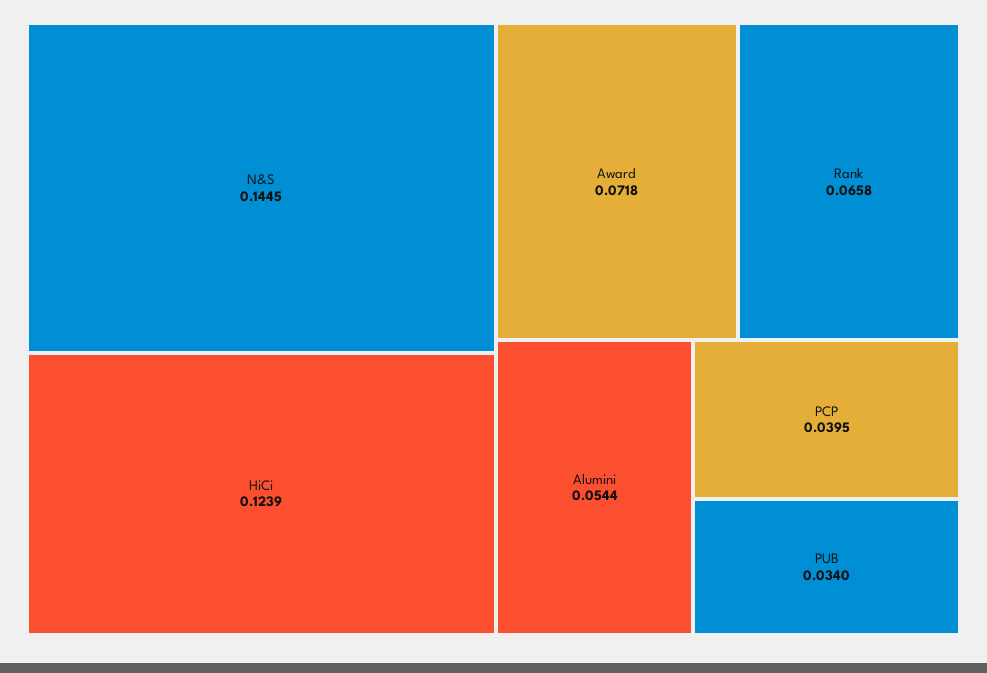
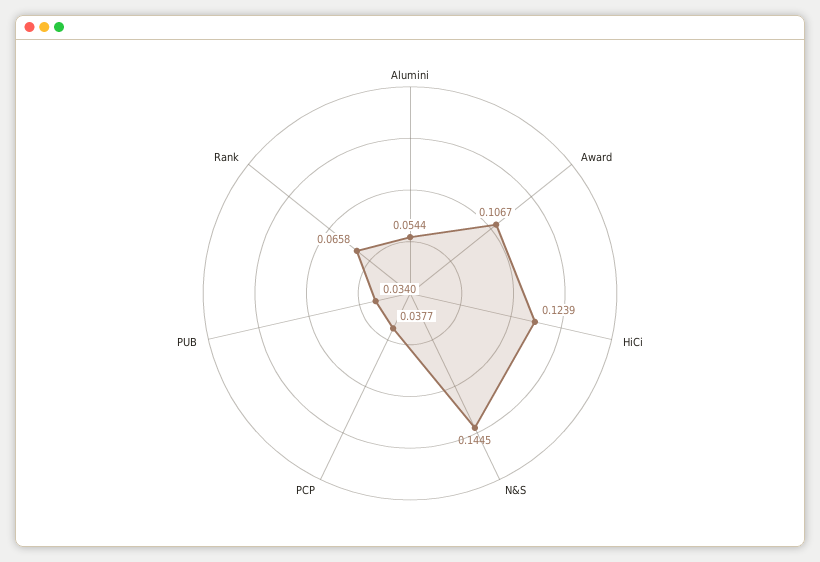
  {
    "N&S": 0.1445,
    "HiCi": 0.1239,
-   "Award": 0.0718,
+   "Award": 0.1067,
    "Rank": 0.0658,
    "Alumini": 0.0544,
-   "PCP": 0.0395,
+   "PCP": 0.0377,
    "PUB": 0.034
  }

